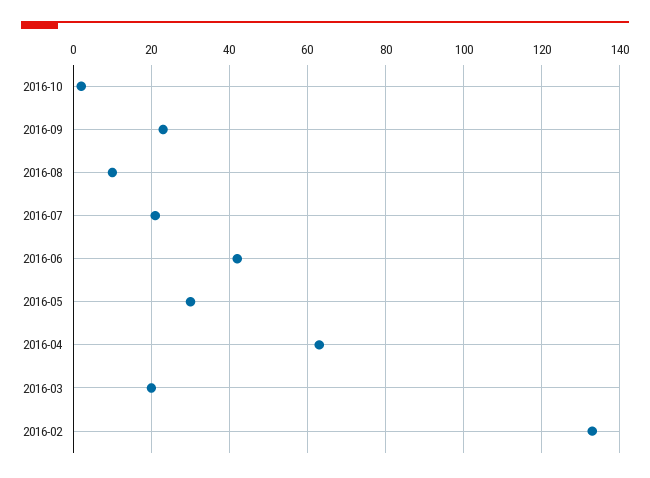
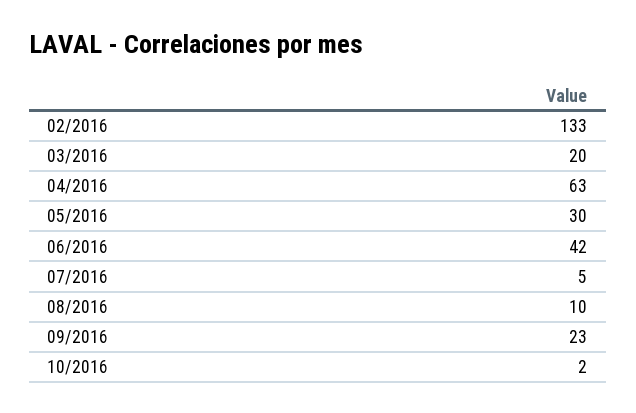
  {
    "2016-10": 2,
    "2016-09": 23,
    "2016-08": 10,
-   "2016-07": 20,
+   "2016-07": 5,
    "2016-06": 42,
    "2016-05": 30,
    "2016-04": 63,
    "2016-03": 20,
    "2016-02": 133
  }

